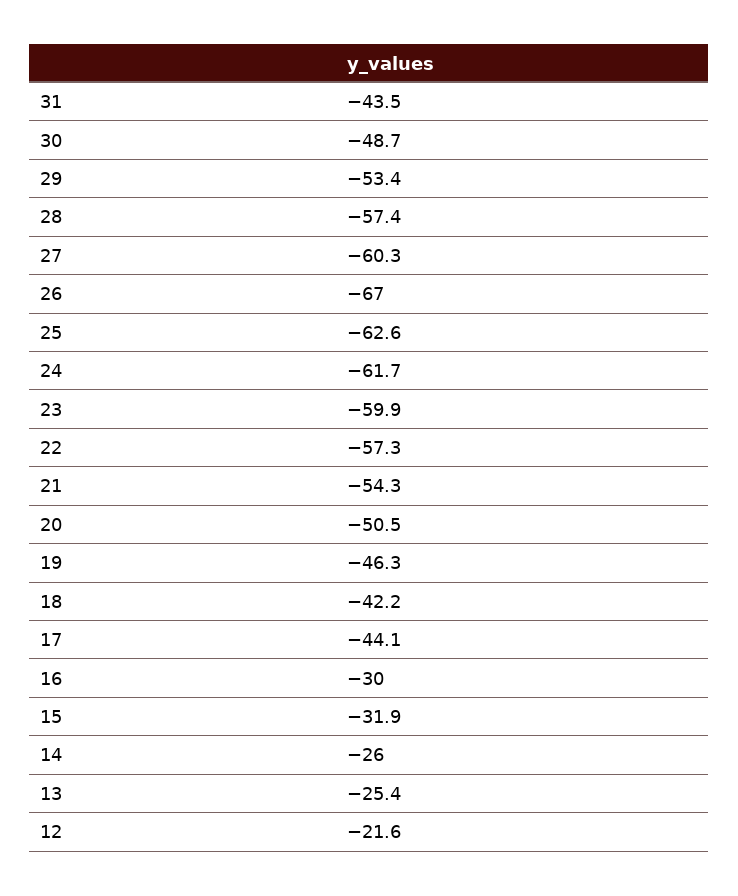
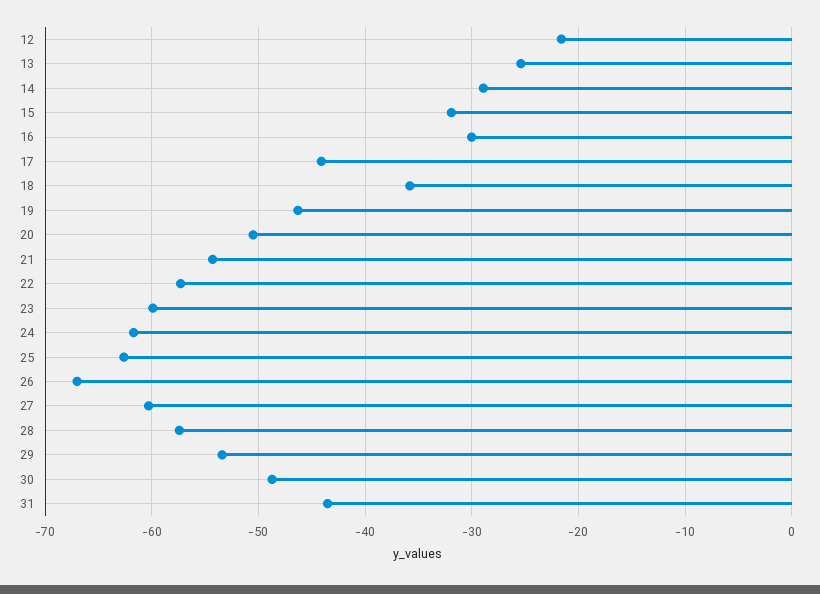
  {
    "31": -43.5,
    "30": -48.7,
    "29": -53.4,
    "28": -57.4,
    "27": -60.3,
    "26": -67,
    "25": -62.6,
    "24": -61.7,
    "23": -59.9,
    "22": -57.3,
    "21": -54.3,
    "20": -50.5,
    "19": -46.3,
-   "18": -42.2,
+   "18": -36,
    "17": -44.1,
    "16": -30,
    "15": -31.9,
-   "14": -26,
+   "14": -29,
    "13": -25.4,
    "12": -21.6
  }

